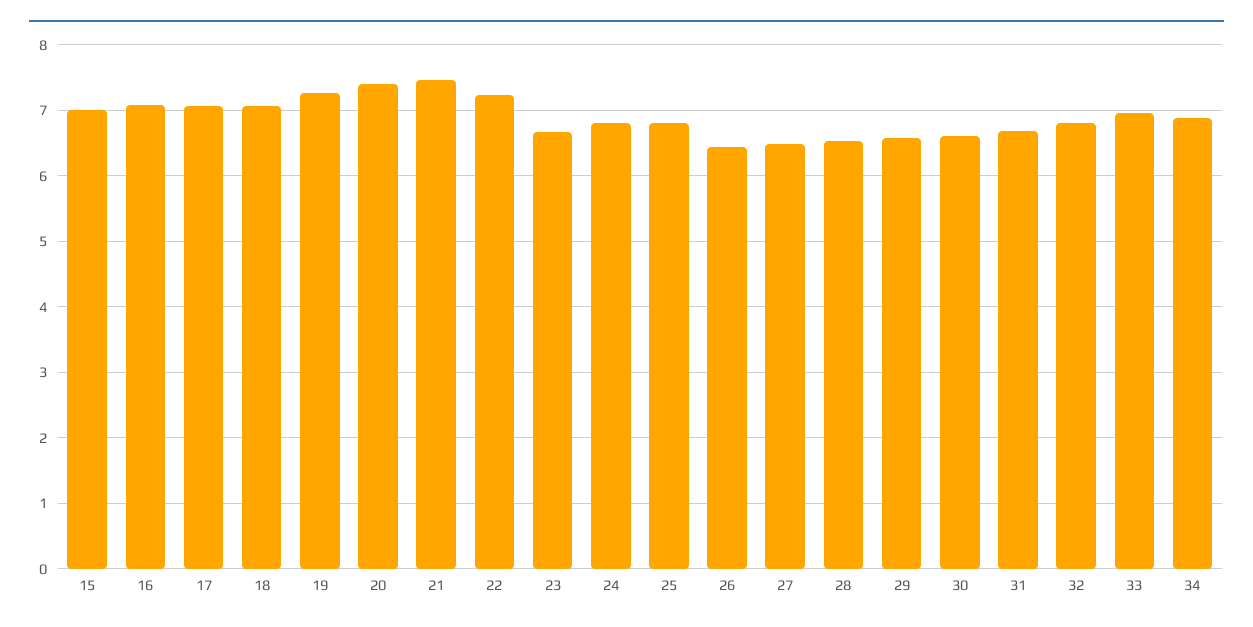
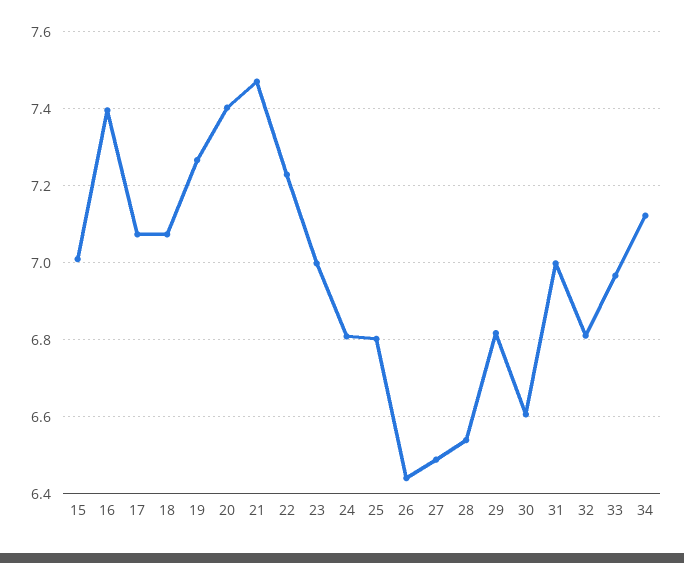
  {
    "15": 7.02,
-   "16": 7.1,
+   "16": 7.4,
    "17": 7.08,
    "18": 7.08,
    "19": 7.26,
    "20": 7.4,
    "21": 7.48,
    "22": 7.22,
-   "23": 6.7,
+   "23": 7,
    "24": 6.8,
    "25": 6.8,
    "26": 6.44,
    "27": 6.48,
    "28": 6.54,
-   "29": 6.6,
+   "29": 6.82,
    "30": 6.6,
-   "31": 6.7,
+   "31": 7,
    "32": 6.82,
    "33": 6.96,
-   "34": 6.9
+   "34": 7.12
  }

